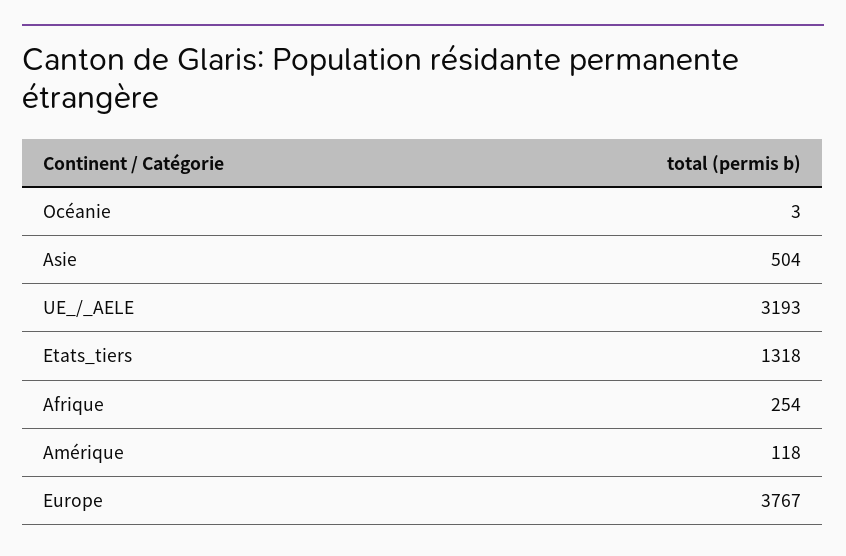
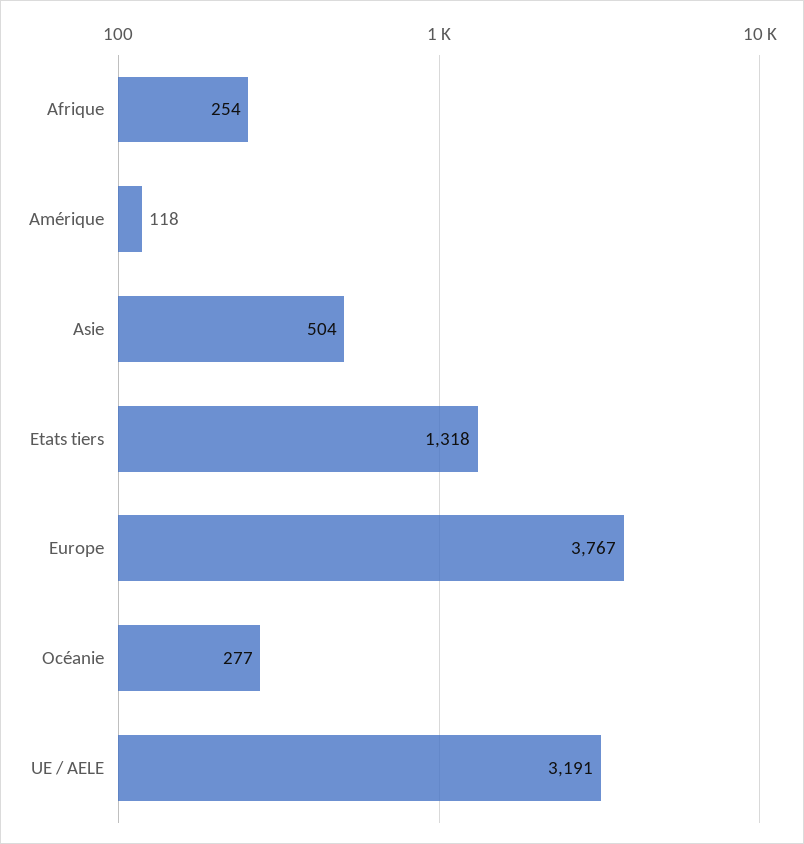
  {
-   "Océanie": 3,
+   "Océanie": 277,
    "Asie": 504,
-   "UE_/_AELE": 3193,
+   "UE_/_AELE": 3191,
    "Etats_tiers": 1318,
    "Afrique": 254,
    "Amérique": 118,
    "Europe": 3767
  }

